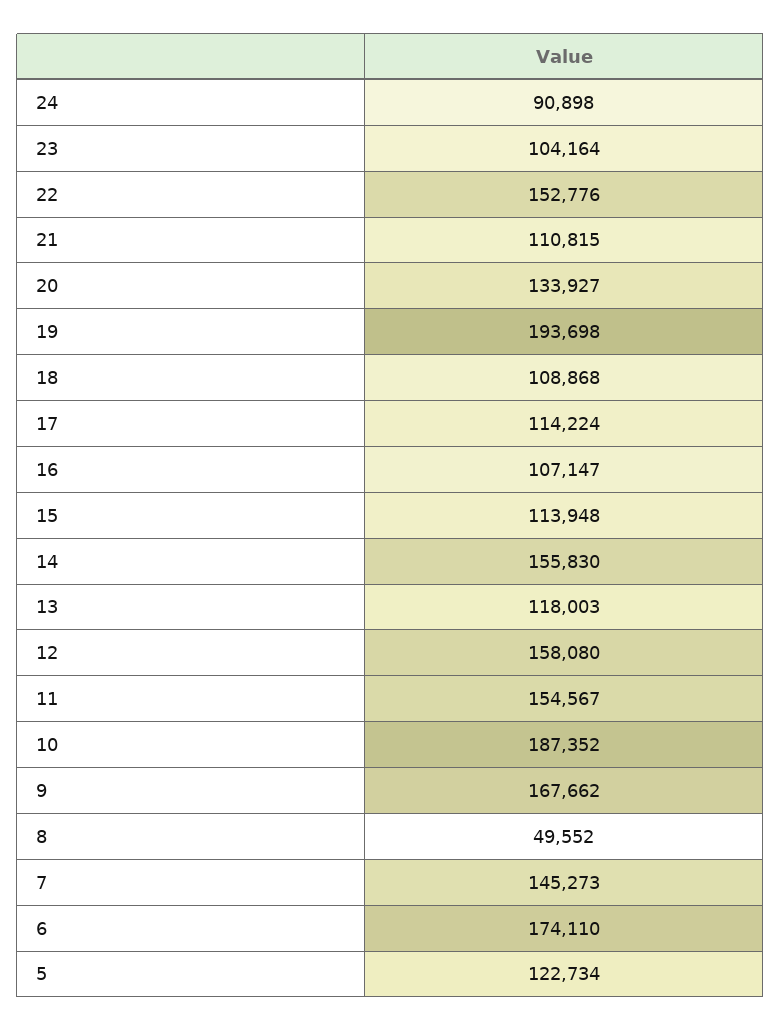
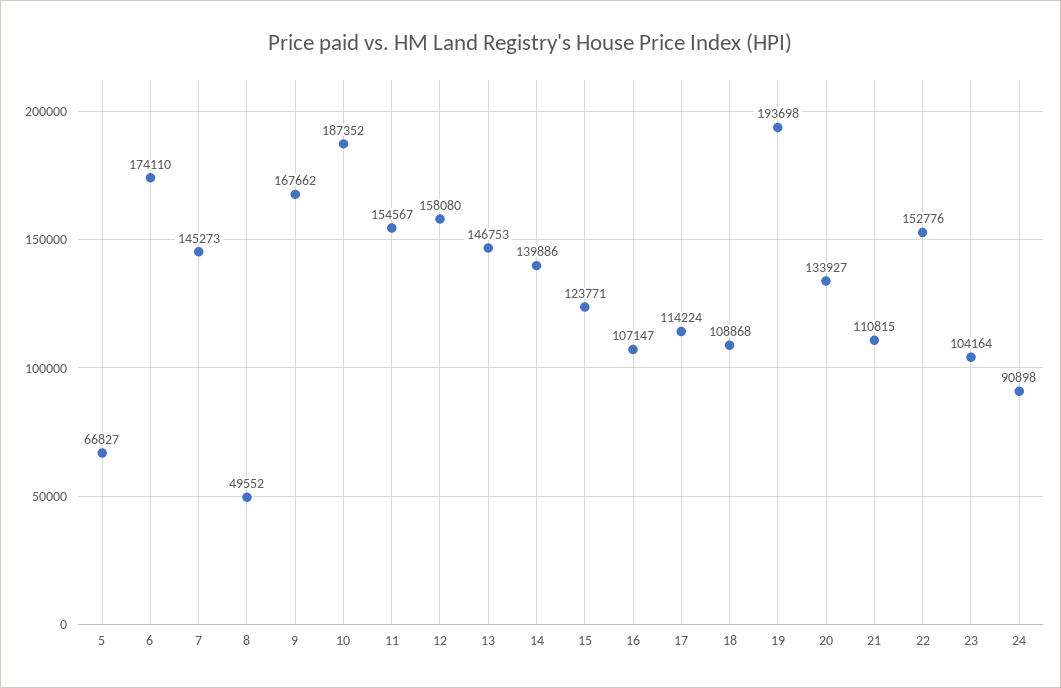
  {
    "24": 90898,
    "23": 104164,
    "22": 152776,
    "21": 110815,
    "20": 133927,
    "19": 193698,
    "18": 108868,
    "17": 114224,
    "16": 107147,
-   "15": 113948,
+   "15": 123771,
-   "14": 155830,
+   "14": 139886,
-   "13": 118003,
+   "13": 146753,
    "12": 158080,
    "11": 154567,
    "10": 187352,
    "9": 167662,
    "8": 49552,
    "7": 145273,
    "6": 174110,
-   "5": 122734
+   "5": 66827
  }

